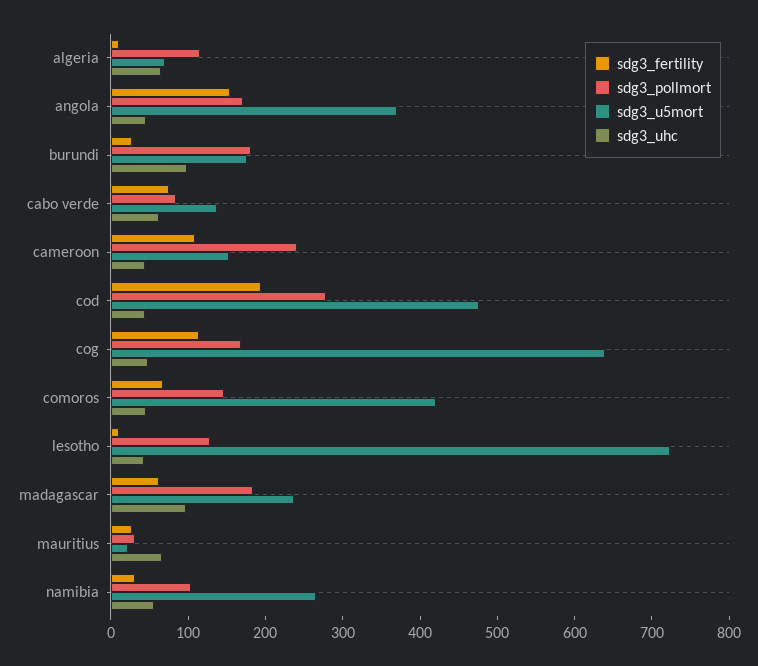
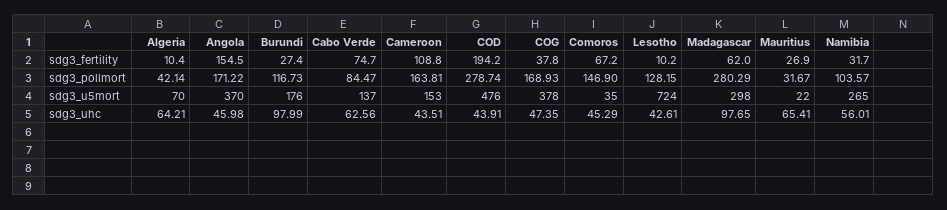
  {
    "sdg3_fertility": {
      "algeria": 10.4,
      "angola": 154.5,
      "burundi": 27.4,
      "cabo verde": 74.7,
      "cameroon": 108.8,
      "cod": 194.2,
-     "cog": 120,
+     "cog": 37.8,
      "comoros": 67.2,
      "lesotho": 10.2,
      "madagascar": 62,
      "mauritius": 26.9,
      "namibia": 31.7
    },
    "sdg3_pollmort": {
-     "algeria": 120,
+     "algeria": 42.14,
      "angola": 171.22,
-     "burundi": 180,
+     "burundi": 116.73,
      "cabo verde": 84.47,
-     "cameroon": 240,
+     "cameroon": 163.81,
      "cod": 278.74,
      "cog": 168.93,
      "comoros": 146.9,
      "lesotho": 128.15,
-     "madagascar": 180,
+     "madagascar": 280.29,
      "mauritius": 31.67,
      "namibia": 103.57
    },
    "sdg3_u5mort": {
      "algeria": 70,
      "angola": 370,
      "burundi": 176,
      "cabo verde": 137,
      "cameroon": 153,
      "cod": 476,
-     "cog": 640,
+     "cog": 378,
-     "comoros": 420,
+     "comoros": 35,
      "lesotho": 724,
-     "madagascar": 240,
+     "madagascar": 298,
      "mauritius": 22,
      "namibia": 265
    },
    "sdg3_uhc": {
      "algeria": 64.21,
      "angola": 45.98,
      "burundi": 97.99,
      "cabo verde": 62.56,
      "cameroon": 43.51,
      "cod": 43.91,
      "cog": 47.35,
      "comoros": 45.29,
      "lesotho": 42.61,
      "madagascar": 97.65,
      "mauritius": 65.41,
      "namibia": 56.01
    }
  }

